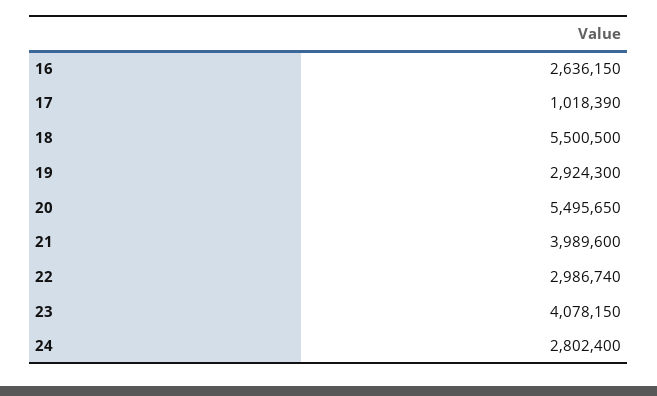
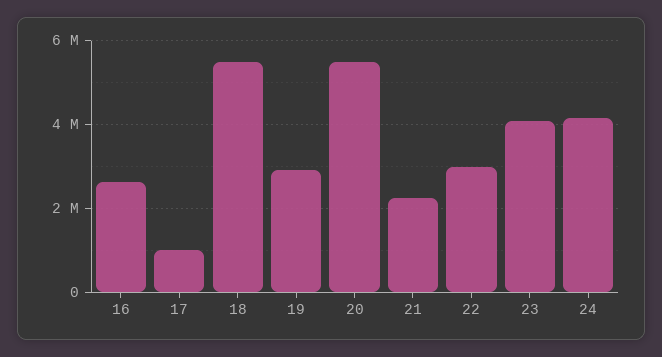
  {
    "16": 2636150,
    "17": 1018390,
    "18": 5500500,
    "19": 2924300,
    "20": 5495650,
-   "21": 3989600,
+   "21": 2200000,
    "22": 2986740,
    "23": 4078150,
-   "24": 2802400
+   "24": 4200000
  }

